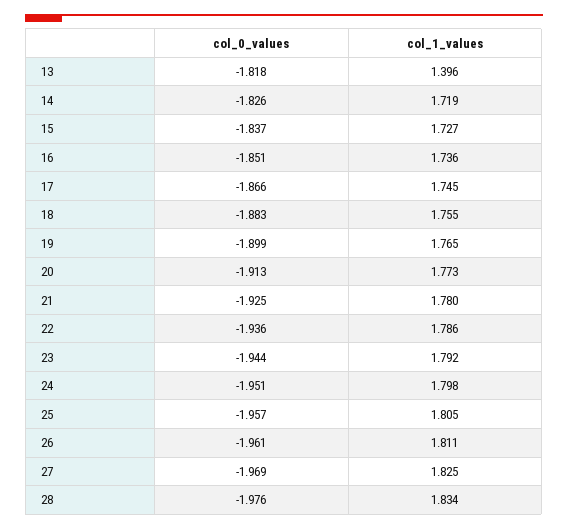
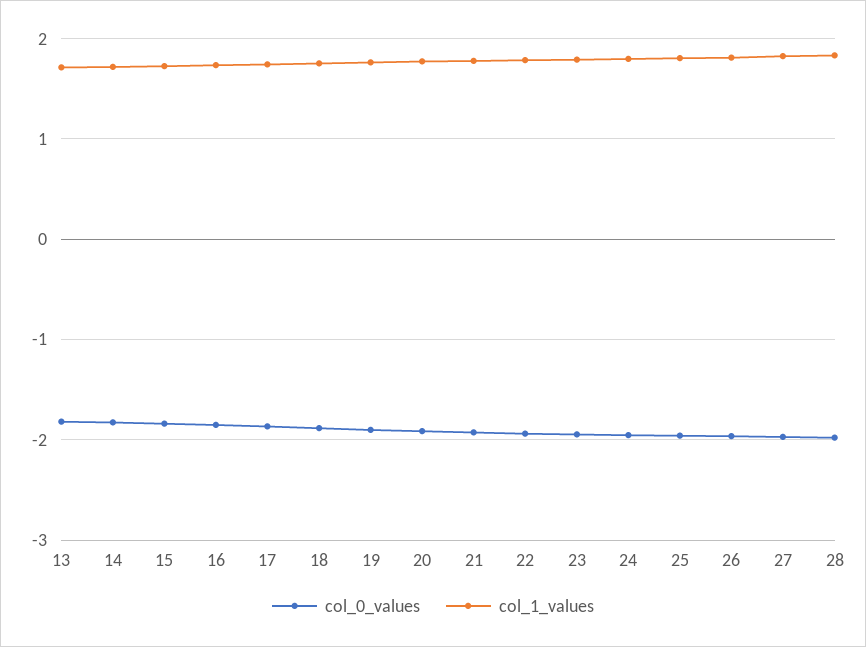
  {
    "col_0_values": {
      "13": -1.818,
      "14": -1.826,
      "15": -1.837,
      "16": -1.851,
      "17": -1.866,
      "18": -1.883,
      "19": -1.899,
      "20": -1.913,
      "21": -1.925,
      "22": -1.936,
      "23": -1.944,
      "24": -1.951,
      "25": -1.957,
      "26": -1.961,
      "27": -1.969,
      "28": -1.976
    },
    "col_1_values": {
-     "13": 1.396,
+     "13": 1.7,
      "14": 1.719,
      "15": 1.727,
      "16": 1.736,
      "17": 1.745,
      "18": 1.755,
      "19": 1.765,
      "20": 1.773,
      "21": 1.78,
      "22": 1.786,
      "23": 1.792,
      "24": 1.798,
      "25": 1.805,
      "26": 1.811,
      "27": 1.825,
      "28": 1.834
    }
  }

